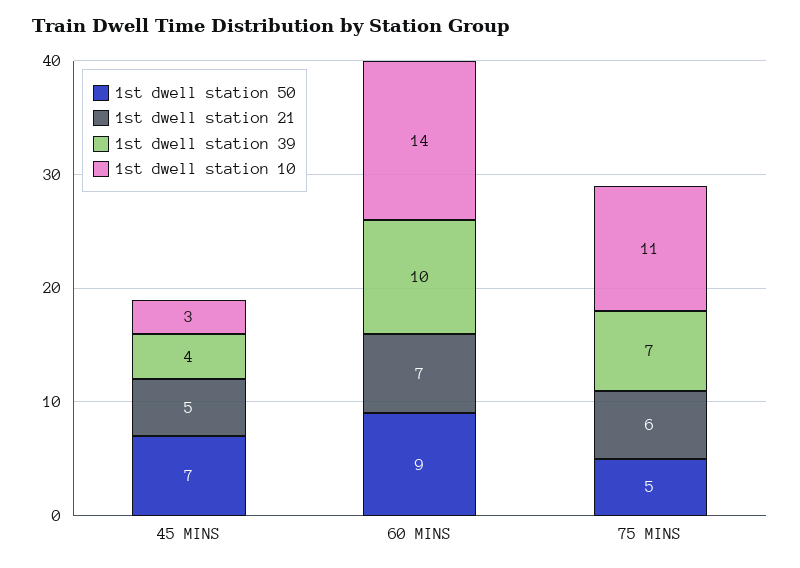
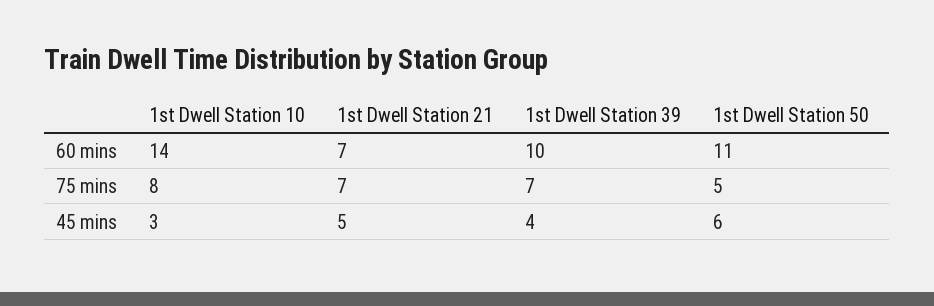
  {
    "1st dwell station 50": {
-     "45 MINS": 7,
+     "45 MINS": 6,
-     "60 MINS": 9,
+     "60 MINS": 11,
      "75 MINS": 5
    },
    "1st dwell station 21": {
      "45 MINS": 5,
      "60 MINS": 7,
-     "75 MINS": 6
+     "75 MINS": 7
    },
    "1st dwell station 39": {
      "45 MINS": 4,
      "60 MINS": 10,
      "75 MINS": 7
    },
    "1st dwell station 10": {
      "45 MINS": 3,
      "60 MINS": 14,
-     "75 MINS": 11
+     "75 MINS": 8
    }
  }

